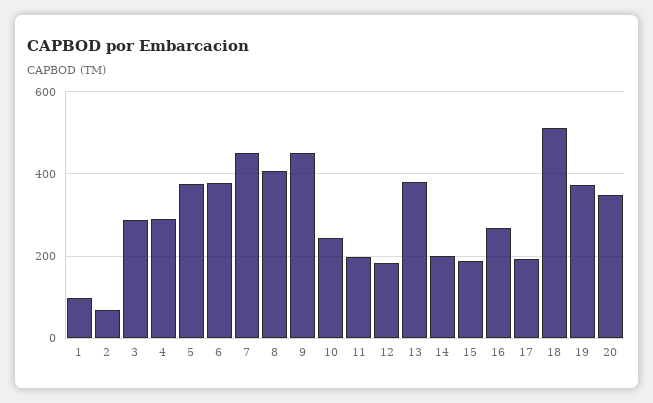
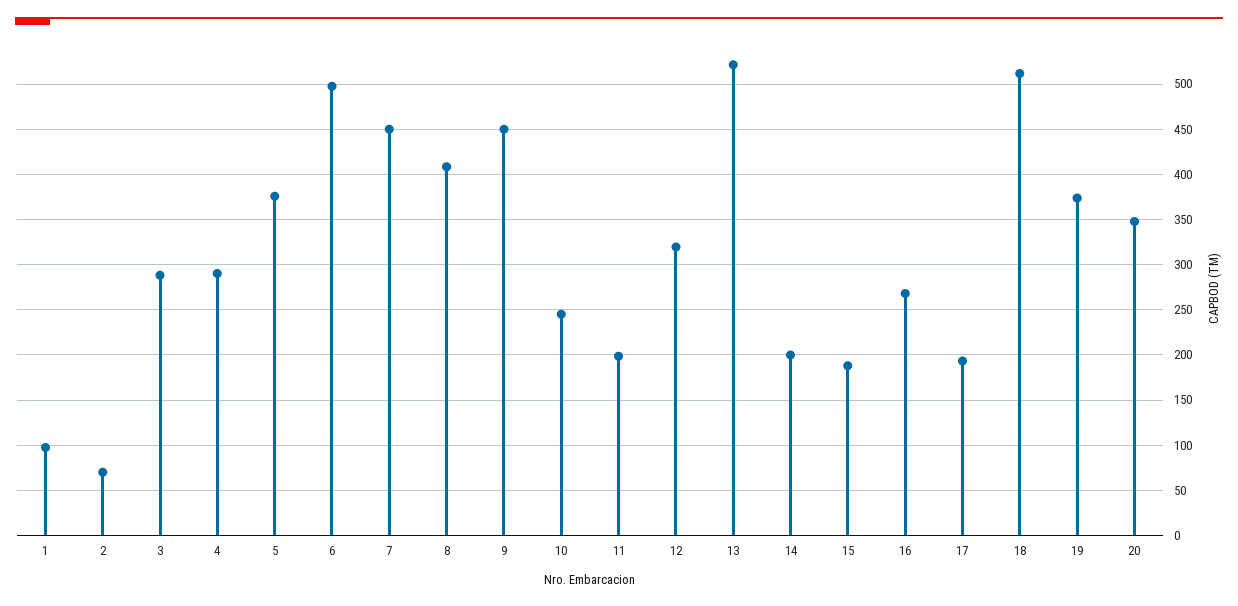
  {
    "1": 100,
    "2": 70,
    "3": 290,
    "4": 290,
    "5": 380,
-   "6": 380,
+   "6": 500,
    "7": 450,
    "8": 410,
    "9": 450,
    "10": 250,
    "11": 200,
-   "12": 180,
+   "12": 320,
-   "13": 380,
+   "13": 520,
    "14": 200,
    "15": 190,
    "16": 270,
    "17": 190,
    "18": 510,
    "19": 370,
    "20": 350
  }

